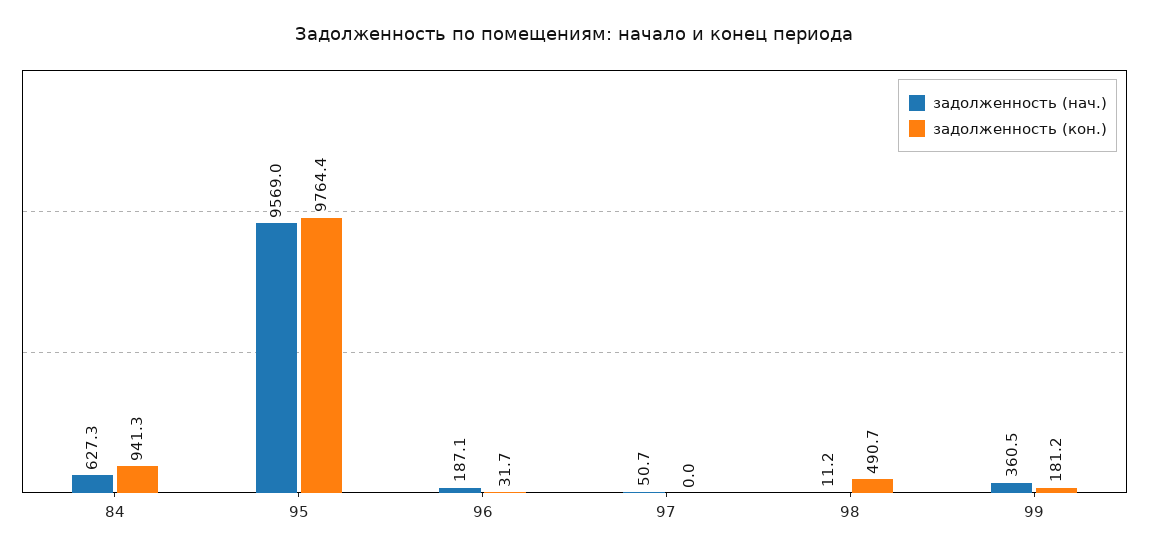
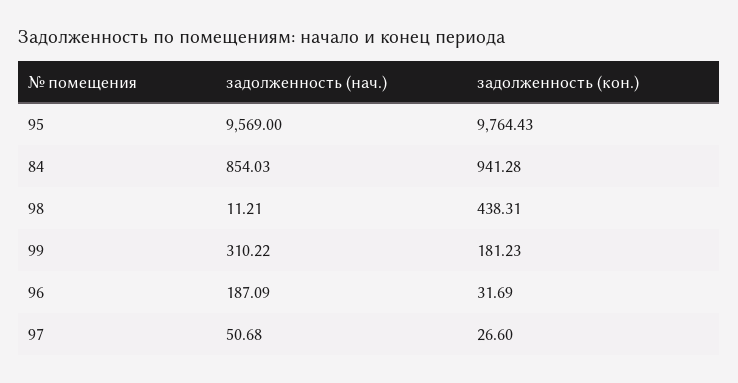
  {
    "задолженность (нач.)": {
-     "84": 627.3,
+     "84": 854.03,
      "95": 9569,
      "96": 187.09,
      "97": 50.68,
      "98": 11.21,
-     "99": 360.5
+     "99": 310.22
    },
    "задолженность (кон.)": {
      "84": 941.28,
      "95": 9764.43,
      "96": 31.69,
-     "97": 0,
+     "97": 26.6,
-     "98": 490.7,
+     "98": 438.31,
      "99": 181.23
    }
  }

